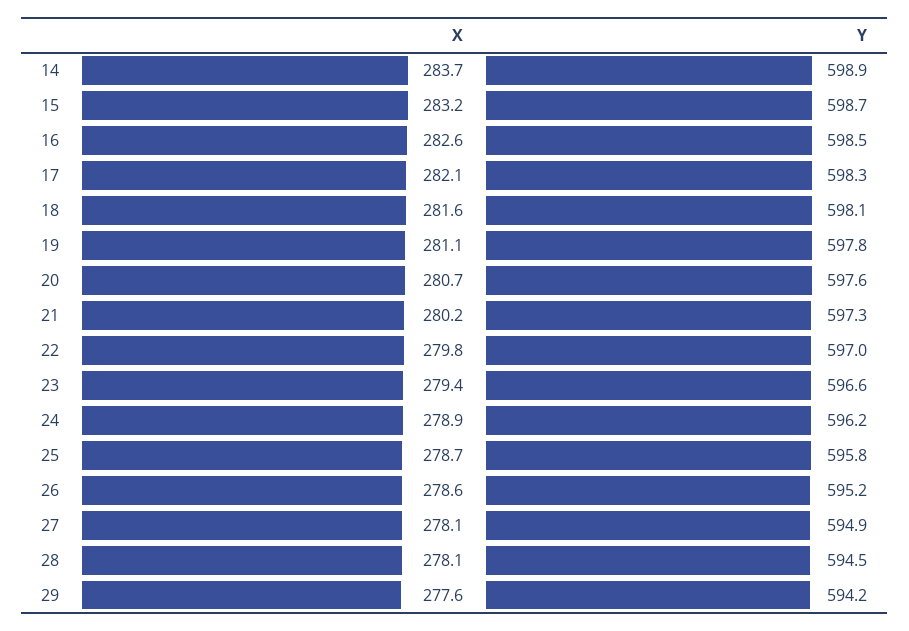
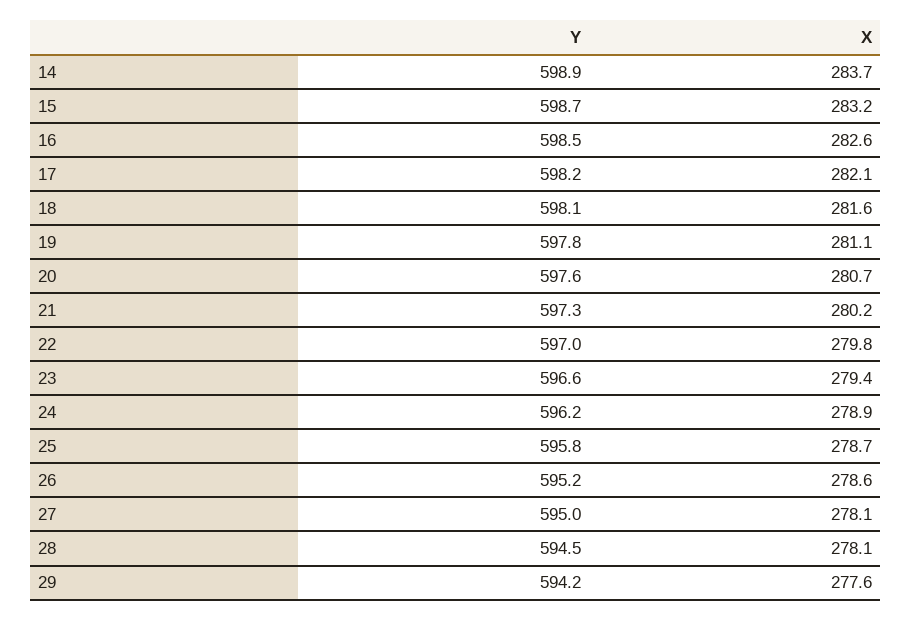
  {
    "X": {
      "14": 283.7,
      "15": 283.2,
      "16": 282.6,
      "17": 282.1,
      "18": 281.6,
      "19": 281.1,
      "20": 280.7,
      "21": 280.2,
      "22": 279.8,
      "23": 279.4,
      "24": 278.9,
      "25": 278.7,
      "26": 278.6,
      "27": 278.1,
      "28": 278.1,
      "29": 277.6
    },
    "Y": {
      "14": 598.9,
      "15": 598.7,
      "16": 598.5,
-     "17": 598.3,
+     "17": 598.2,
      "18": 598.1,
      "19": 597.8,
      "20": 597.6,
      "21": 597.3,
      "22": 597,
      "23": 596.6,
      "24": 596.2,
      "25": 595.8,
      "26": 595.2,
-     "27": 594.9,
+     "27": 595,
      "28": 594.5,
      "29": 594.2
    }
  }

